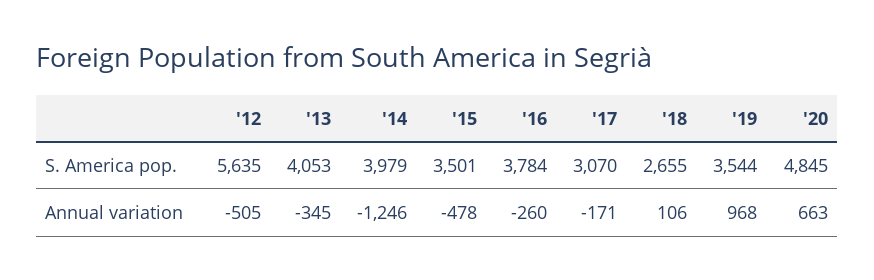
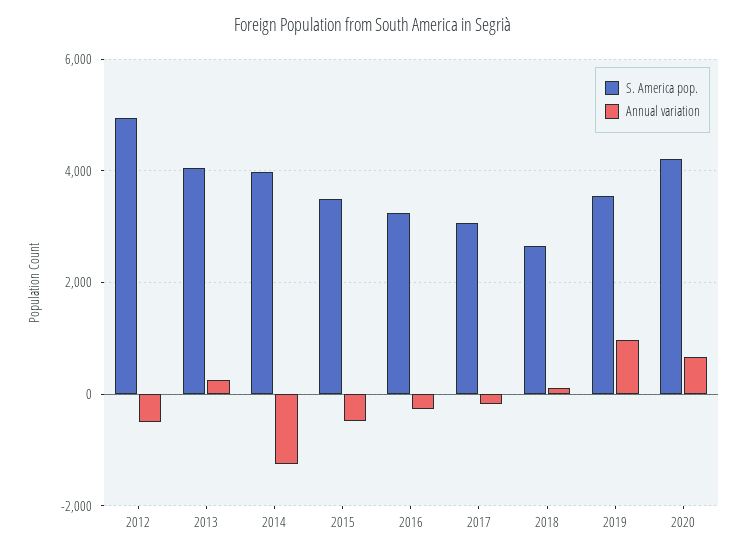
  {
    "S. America pop.": {
-     "'12": 5635,
+     "'12": 5000,
      "'13": 4053,
      "'14": 3979,
      "'15": 3501,
-     "'16": 3784,
+     "'16": 3200,
      "'17": 3070,
      "'18": 2655,
      "'19": 3544,
-     "'20": 4845
+     "'20": 4200
    },
    "Annual variation": {
      "'12": -505,
-     "'13": -345,
+     "'13": 200,
      "'14": -1246,
      "'15": -478,
      "'16": -260,
      "'17": -171,
      "'18": 106,
      "'19": 968,
      "'20": 663
    }
  }

